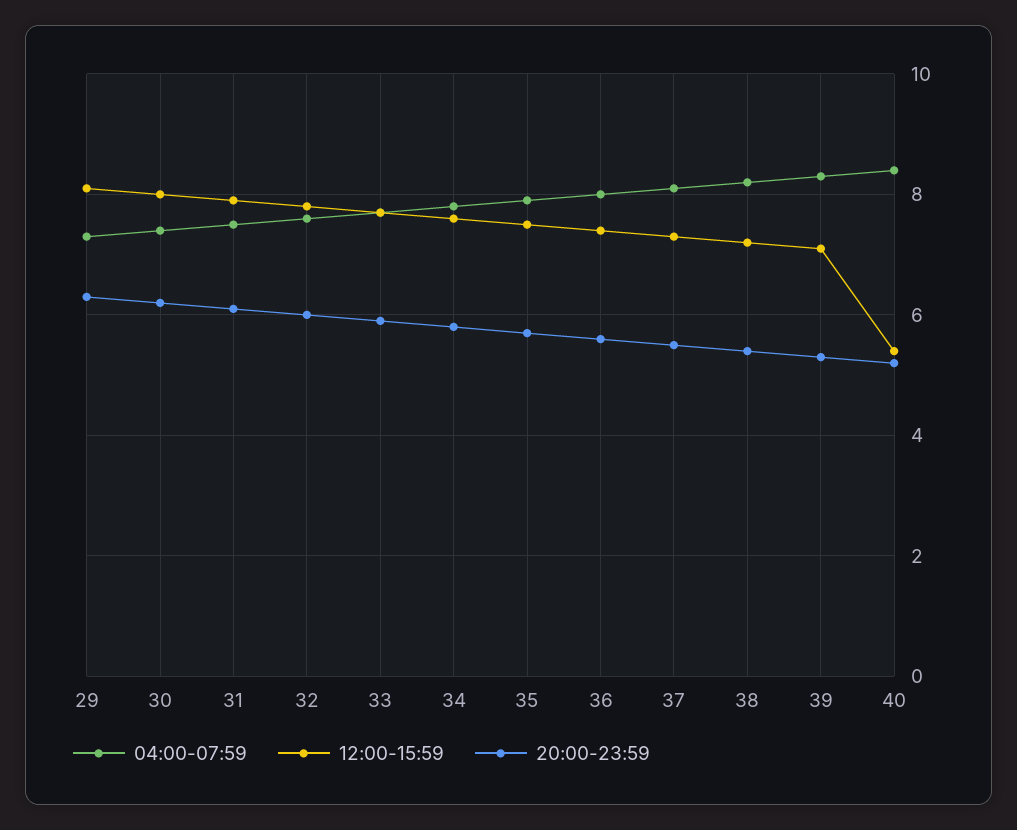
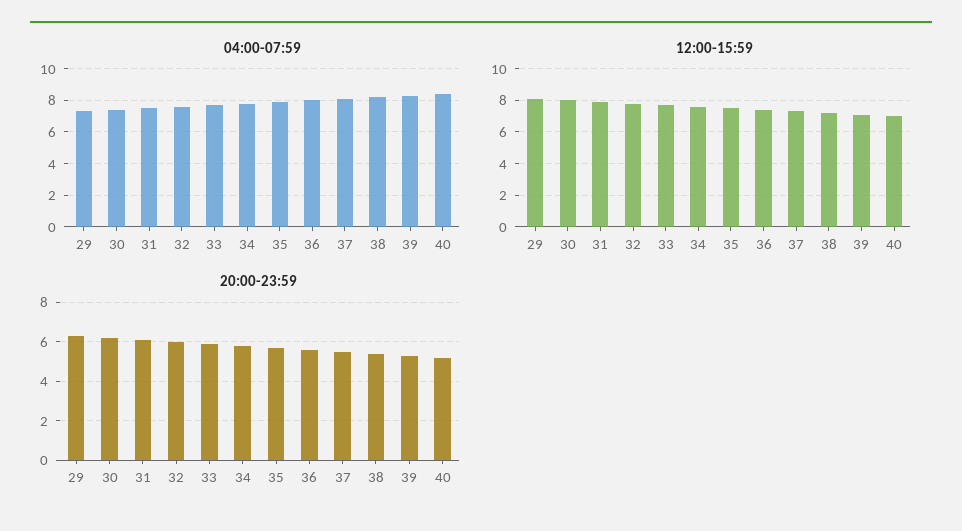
  {
    "04:00-07:59": {
      "29": 7.5,
      "30": 7.5,
      "31": 7.5,
      "32": 7.5,
      "33": 7.5,
      "34": 8,
      "35": 8,
      "36": 8,
      "37": 8,
      "38": 8,
      "39": 8.5,
      "40": 8.5
    },
    "12:00-15:59": {
      "29": 8,
      "30": 8,
      "31": 8,
      "32": 8,
      "33": 7.5,
      "34": 7.5,
      "35": 7.5,
      "36": 7.5,
      "37": 7.5,
      "38": 7,
      "39": 7,
-     "40": 5.5
+     "40": 7
    },
    "20:00-23:59": {
      "29": 6.5,
      "30": 6,
      "31": 6,
      "32": 6,
      "33": 6,
      "34": 6,
      "35": 5.5,
      "36": 5.5,
      "37": 5.5,
      "38": 5.5,
      "39": 5.5,
      "40": 5
    }
  }

